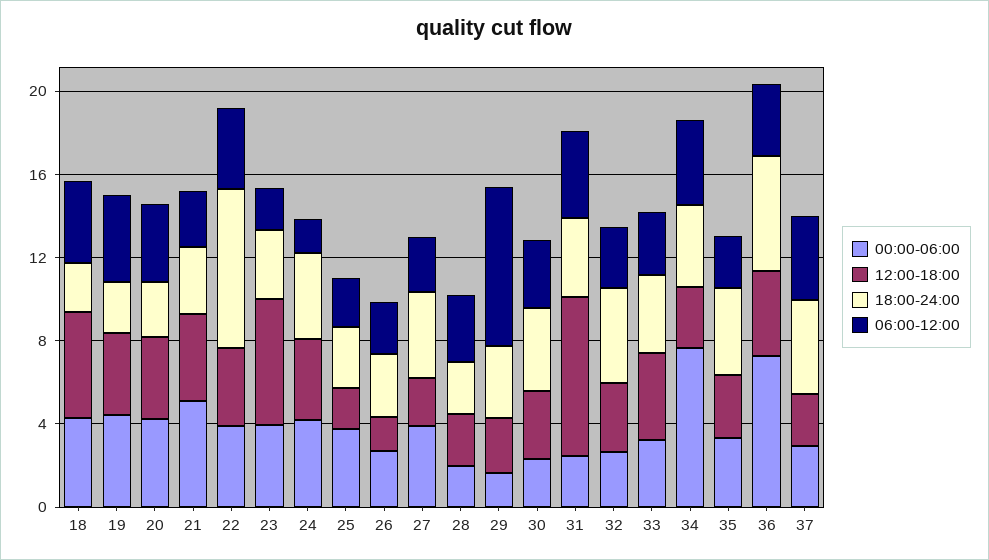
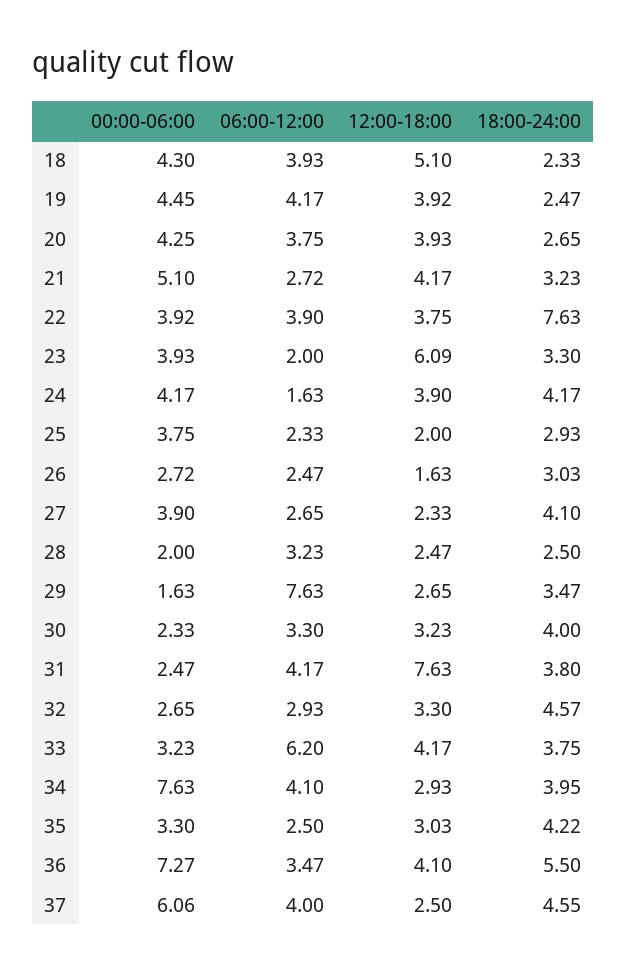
  {
    "00:00-06:00": {
      "18": 4.3,
      "19": 4.45,
      "20": 4.25,
      "21": 5.1,
      "22": 3.92,
      "23": 3.93,
      "24": 4.17,
      "25": 3.75,
      "26": 2.72,
      "27": 3.9,
      "28": 2,
      "29": 1.63,
      "30": 2.33,
      "31": 2.47,
      "32": 2.65,
      "33": 3.23,
      "34": 7.63,
      "35": 3.3,
      "36": 7.27,
-     "37": 3
+     "37": 6.06
    },
    "12:00-18:00": {
      "18": 5.1,
      "19": 3.92,
      "20": 3.93,
      "21": 4.17,
      "22": 3.75,
      "23": 6.09,
      "24": 3.9,
      "25": 2,
      "26": 1.63,
      "27": 2.33,
      "28": 2.47,
      "29": 2.65,
      "30": 3.23,
      "31": 7.63,
      "32": 3.3,
      "33": 4.17,
      "34": 2.93,
      "35": 3.03,
      "36": 4.1,
      "37": 2.5
    },
    "18:00-24:00": {
      "18": 2.33,
      "19": 2.47,
      "20": 2.65,
      "21": 3.23,
      "22": 7.63,
      "23": 3.3,
      "24": 4.17,
      "25": 2.93,
      "26": 3.03,
      "27": 4.1,
      "28": 2.5,
      "29": 3.47,
      "30": 4,
      "31": 3.8,
      "32": 4.57,
      "33": 3.75,
      "34": 3.95,
      "35": 4.22,
      "36": 5.5,
      "37": 4.55
    },
    "06:00-12:00": {
      "18": 3.93,
      "19": 4.17,
      "20": 3.75,
      "21": 2.72,
      "22": 3.9,
      "23": 2,
      "24": 1.63,
      "25": 2.33,
      "26": 2.47,
      "27": 2.65,
      "28": 3.23,
      "29": 7.63,
      "30": 3.3,
      "31": 4.17,
      "32": 2.93,
-     "33": 3,
+     "33": 6.2,
      "34": 4.1,
      "35": 2.5,
      "36": 3.47,
      "37": 4
    }
  }

